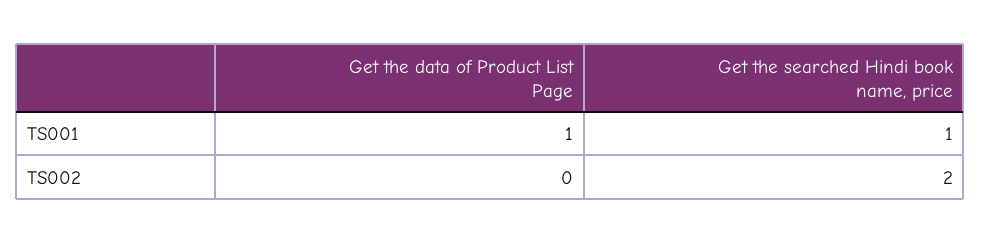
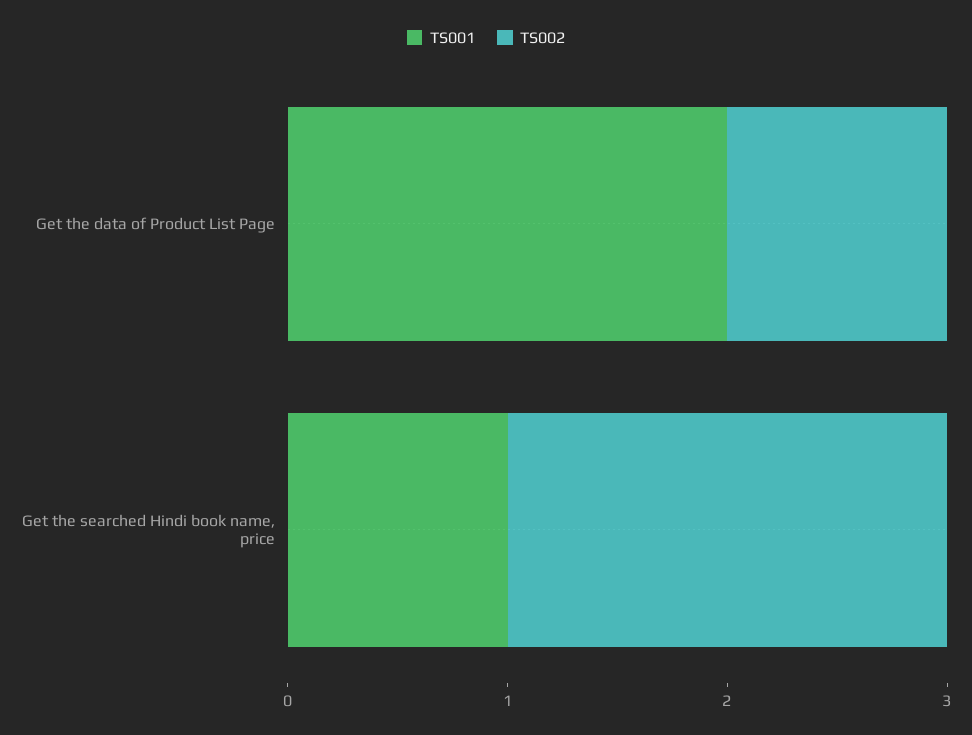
  {
    "TS001": {
-     "Get the data of Product List Page": 1,
+     "Get the data of Product List Page": 2,
      "Get the searched Hindi book name, price": 1
    },
    "TS002": {
-     "Get the data of Product List Page": 0,
+     "Get the data of Product List Page": 1,
      "Get the searched Hindi book name, price": 2
    }
  }

